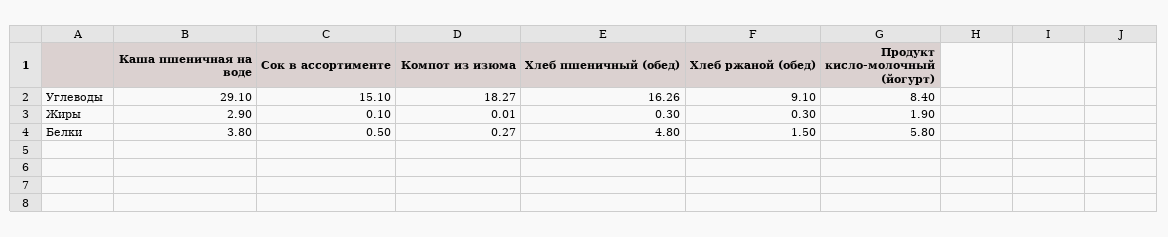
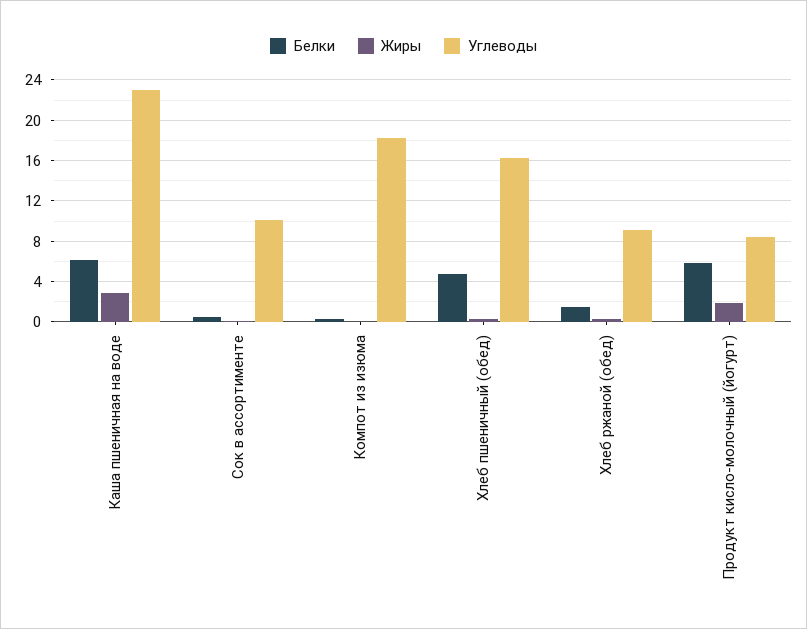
  {
    "Углеводы": {
-     "Каша пшеничная на воде": 29.1,
+     "Каша пшеничная на воде": 23,
-     "Сок в ассортименте": 15.1,
+     "Сок в ассортименте": 10,
      "Компот из изюма": 18.27,
      "Хлеб пшеничный (обед)": 16.26,
      "Хлеб ржаной (обед)": 9.1,
      "Продукт кисло-молочный (йогурт)": 8.4
    },
    "Жиры": {
      "Каша пшеничная на воде": 2.9,
      "Сок в ассортименте": 0.1,
      "Компот из изюма": 0.01,
      "Хлеб пшеничный (обед)": 0.3,
      "Хлеб ржаной (обед)": 0.3,
      "Продукт кисло-молочный (йогурт)": 1.9
    },
    "Белки": {
-     "Каша пшеничная на воде": 3.8,
+     "Каша пшеничная на воде": 6,
      "Сок в ассортименте": 0.5,
      "Компот из изюма": 0.27,
      "Хлеб пшеничный (обед)": 4.8,
      "Хлеб ржаной (обед)": 1.5,
      "Продукт кисло-молочный (йогурт)": 5.8
    }
  }

